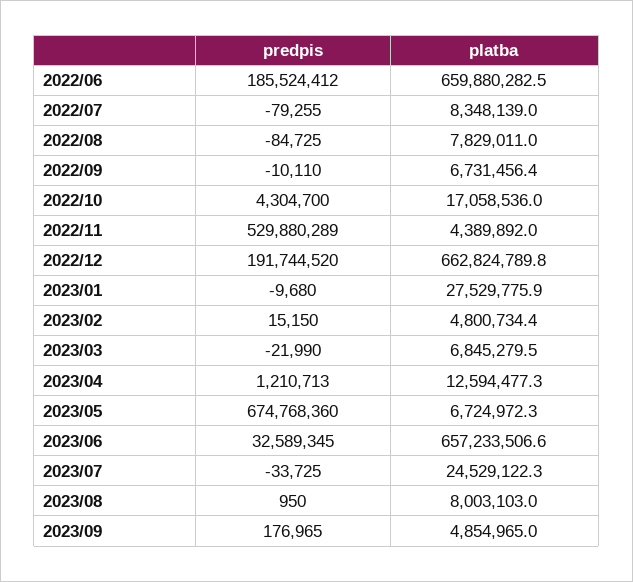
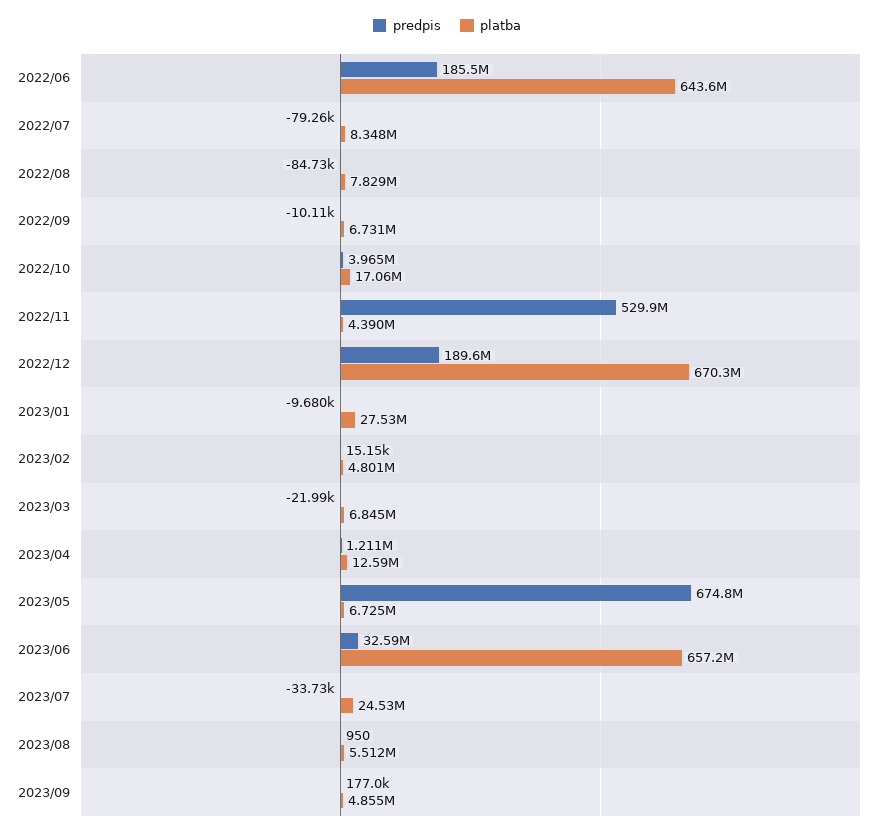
  {
    "predpis": {
      "2022/06": 185524412,
      "2022/07": -79255,
      "2022/08": -84725,
      "2022/09": -10110,
-     "2022/10": 4304700,
+     "2022/10": 3965000,
      "2022/11": 529880289,
-     "2022/12": 191744520,
+     "2022/12": 189600000,
      "2023/01": -9680,
      "2023/02": 15150,
      "2023/03": -21990,
      "2023/04": 1210713,
      "2023/05": 674768360,
      "2023/06": 32589345,
      "2023/07": -33725,
      "2023/08": 950,
      "2023/09": 176965
    },
    "platba": {
-     "2022/06": 659880282.5,
+     "2022/06": 643600000,
      "2022/07": 8348139,
      "2022/08": 7829011,
      "2022/09": 6731456.4,
      "2022/10": 17058536,
      "2022/11": 4389892,
-     "2022/12": 662824789.8,
+     "2022/12": 670300000,
      "2023/01": 27529775.9,
      "2023/02": 4800734.4,
      "2023/03": 6845279.5,
      "2023/04": 12594477.3,
      "2023/05": 6724972.3,
      "2023/06": 657233506.6,
      "2023/07": 24529122.3,
-     "2023/08": 8003103,
+     "2023/08": 5512000,
      "2023/09": 4854965
    }
  }

